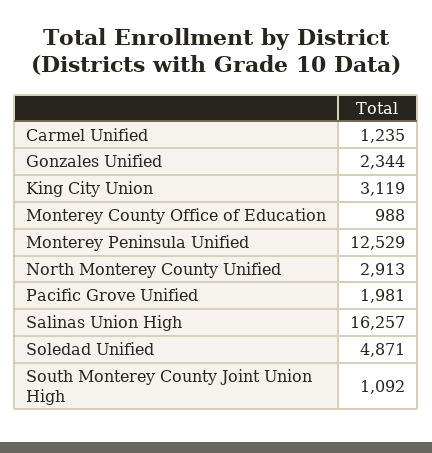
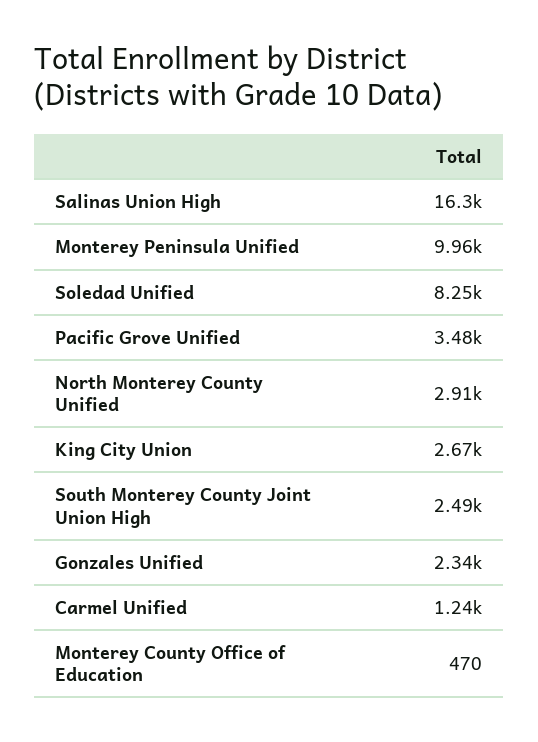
  {
    "Carmel Unified": 1235,
    "Gonzales Unified": 2344,
-   "King City Union": 3119,
+   "King City Union": 2670,
-   "Monterey County Office of Education": 988,
+   "Monterey County Office of Education": 470,
-   "Monterey Peninsula Unified": 12529,
+   "Monterey Peninsula Unified": 9960,
    "North Monterey County Unified": 2913,
-   "Pacific Grove Unified": 1981,
+   "Pacific Grove Unified": 3480,
    "Salinas Union High": 16257,
-   "Soledad Unified": 4871,
+   "Soledad Unified": 8250,
-   "South Monterey County Joint Union High": 1092
+   "South Monterey County Joint Union High": 2490
  }

